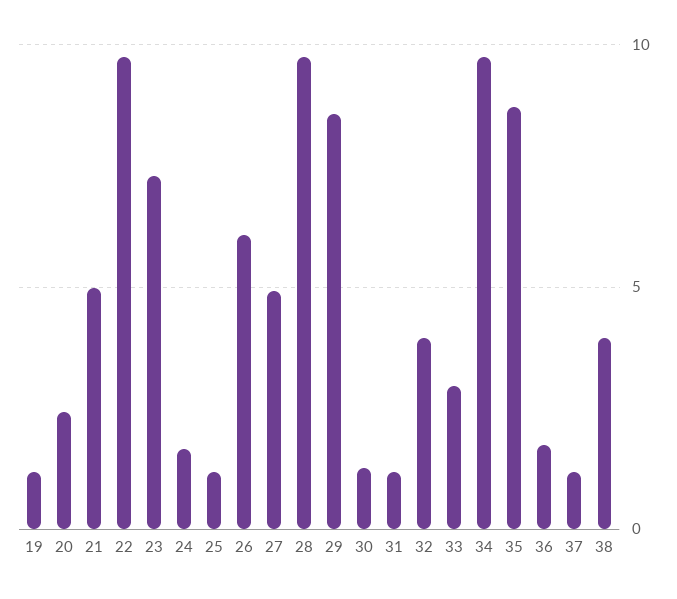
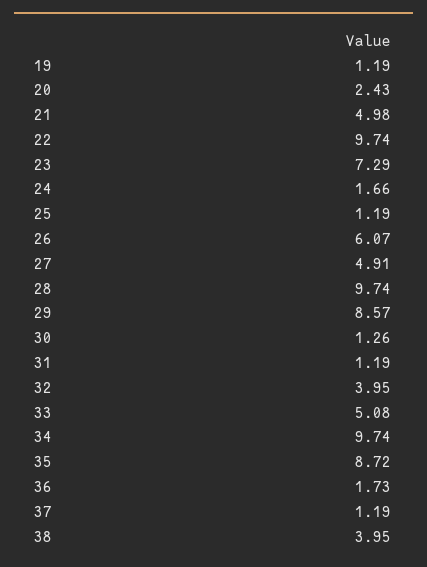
  {
    "19": 1.19,
    "20": 2.43,
    "21": 4.98,
    "22": 9.74,
    "23": 7.29,
    "24": 1.66,
    "25": 1.19,
    "26": 6.07,
    "27": 4.91,
    "28": 9.74,
    "29": 8.57,
    "30": 1.26,
    "31": 1.19,
    "32": 3.95,
-   "33": 3,
+   "33": 5.08,
    "34": 9.74,
    "35": 8.72,
    "36": 1.73,
    "37": 1.19,
    "38": 3.95
  }

